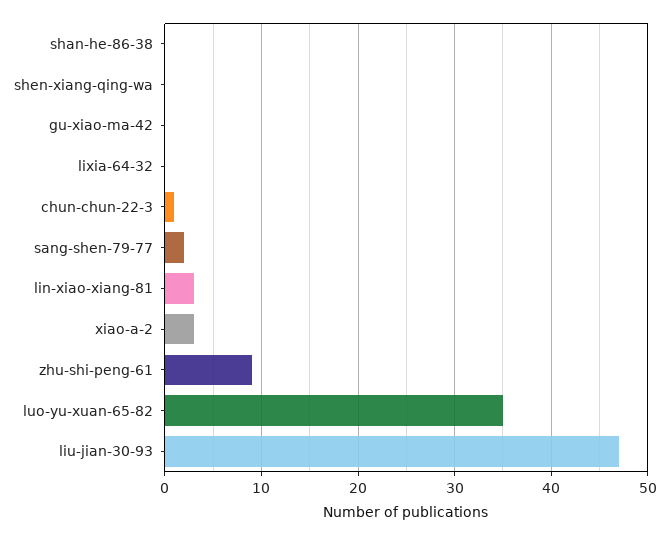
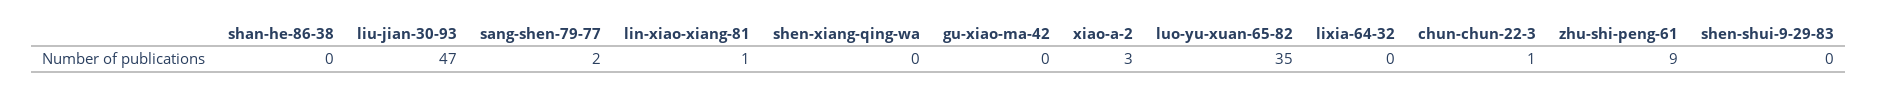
  {
    "shan-he-86-38": 0,
    "shen-xiang-qing-wa": 0,
    "gu-xiao-ma-42": 0,
    "lixia-64-32": 0,
    "chun-chun-22-3": 1,
    "sang-shen-79-77": 2,
-   "lin-xiao-xiang-81": 3,
+   "lin-xiao-xiang-81": 1,
    "xiao-a-2": 3,
    "zhu-shi-peng-61": 9,
    "luo-yu-xuan-65-82": 35,
-   "liu-jian-30-93": 47
+   "liu-jian-30-93": 47,
+   "shen-shui-9-29-83": 0
  }

